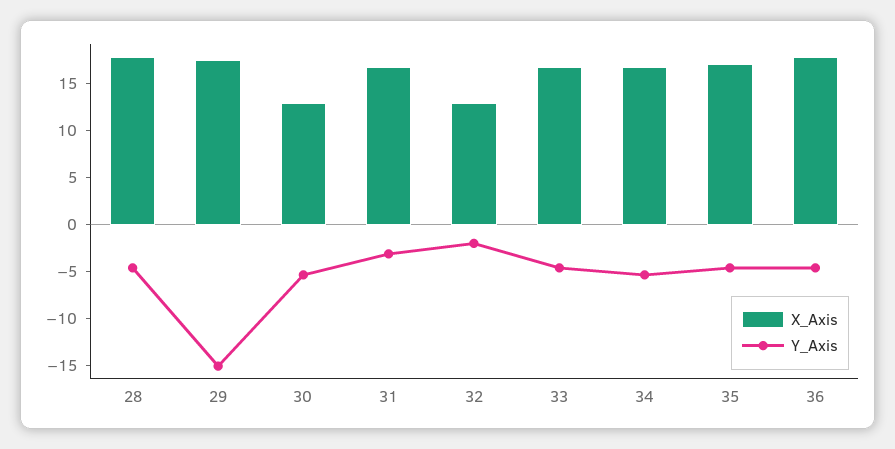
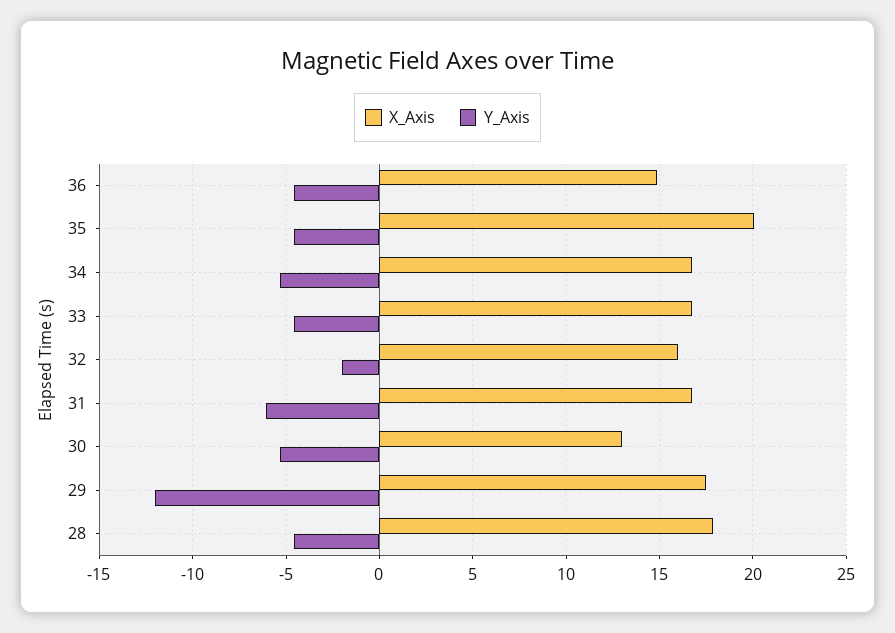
  {
    "X_Axis": {
      "28": 18,
      "29": 17.5,
      "30": 13,
      "31": 16.5,
-     "32": 13,
+     "32": 16,
      "33": 16.5,
      "34": 16.5,
-     "35": 17,
+     "35": 20,
-     "36": 18
+     "36": 15
    },
    "Y_Axis": {
      "28": -4.5,
-     "29": -15,
+     "29": -12,
      "30": -5.5,
-     "31": -3,
+     "31": -6,
      "32": -2,
      "33": -4.5,
      "34": -5.5,
      "35": -4.5,
      "36": -4.5
    }
  }

